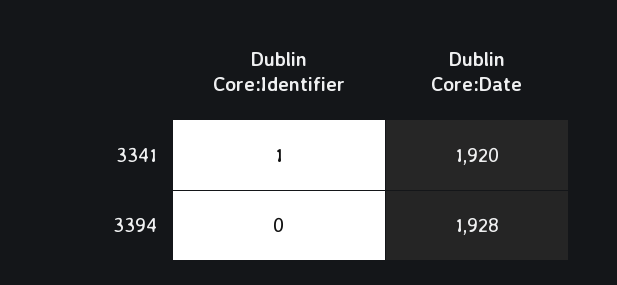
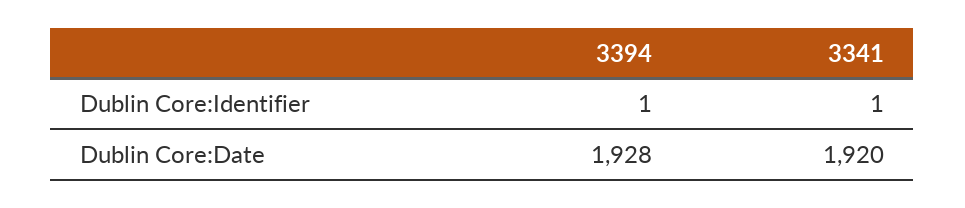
  {
    "Dublin Core:Identifier": {
      "3341": 1,
-     "3394": 0
+     "3394": 1
    },
    "Dublin Core:Date": {
      "3341": 1920,
      "3394": 1928
    }
  }

